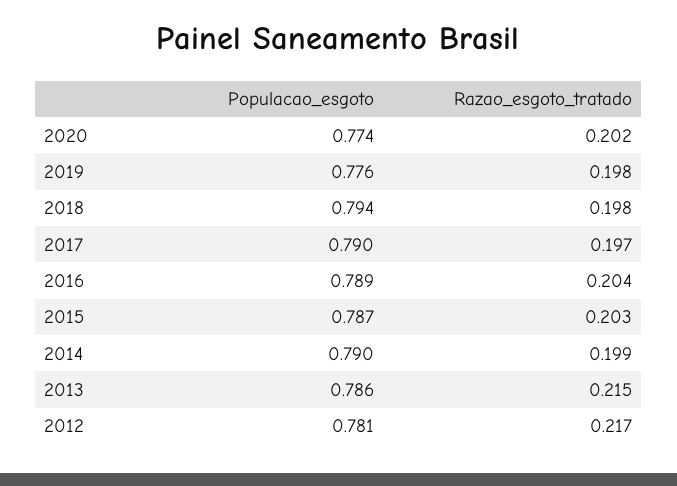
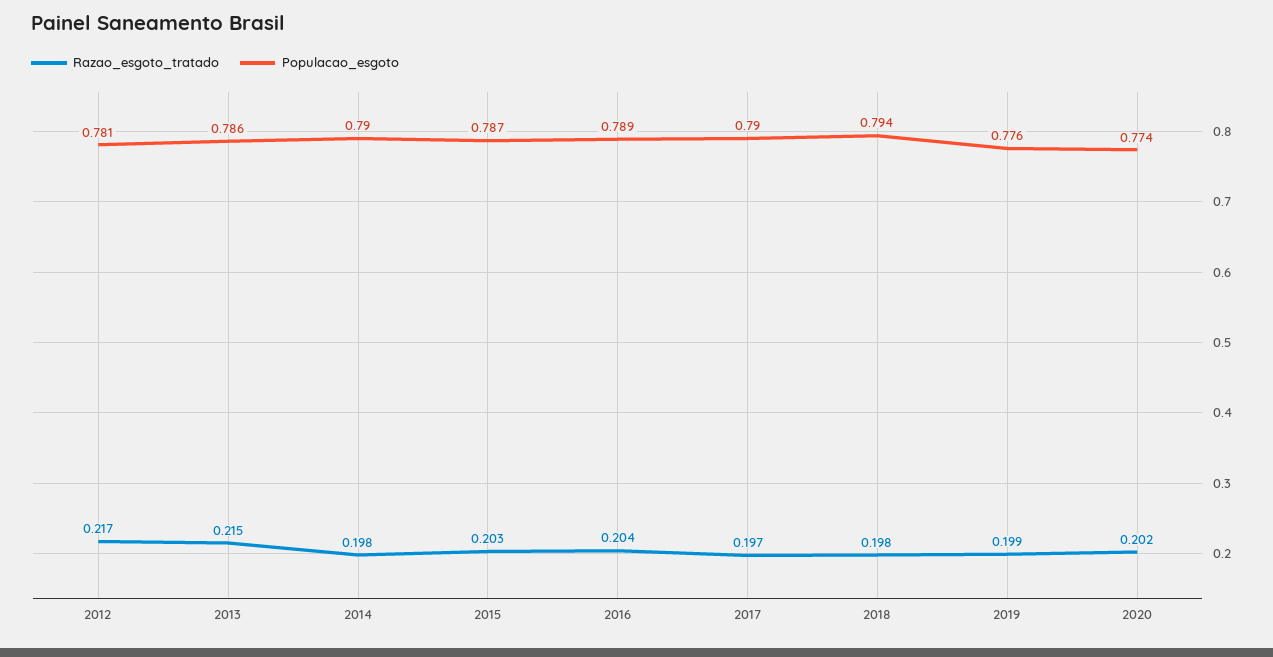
  {
    "Populacao_esgoto": {
      "2020": 0.774,
      "2019": 0.776,
      "2018": 0.794,
      "2017": 0.79,
      "2016": 0.789,
      "2015": 0.787,
      "2014": 0.79,
      "2013": 0.786,
      "2012": 0.781
    },
    "Razao_esgoto_tratado": {
      "2020": 0.202,
-     "2019": 0.198,
+     "2019": 0.199,
      "2018": 0.198,
      "2017": 0.197,
      "2016": 0.204,
      "2015": 0.203,
-     "2014": 0.199,
+     "2014": 0.198,
      "2013": 0.215,
      "2012": 0.217
    }
  }

